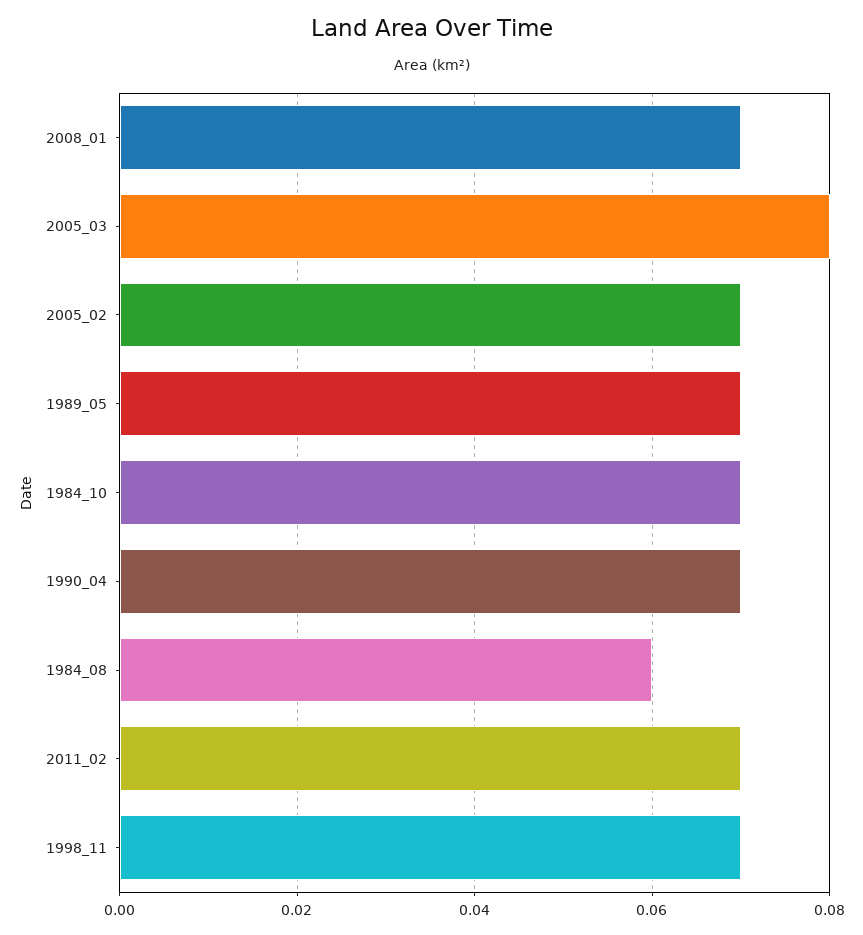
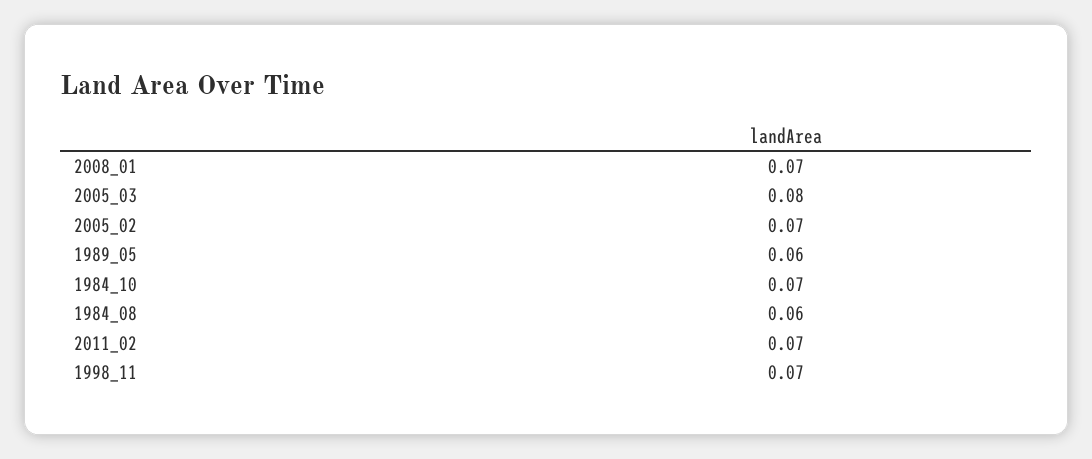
  {
    "2008_01": 0.07,
    "2005_03": 0.08,
    "2005_02": 0.07,
-   "1989_05": 0.07,
+   "1989_05": 0.06,
    "1984_10": 0.07,
-   "1990_04": 0.07,
    "1984_08": 0.06,
    "2011_02": 0.07,
    "1998_11": 0.07
  }

